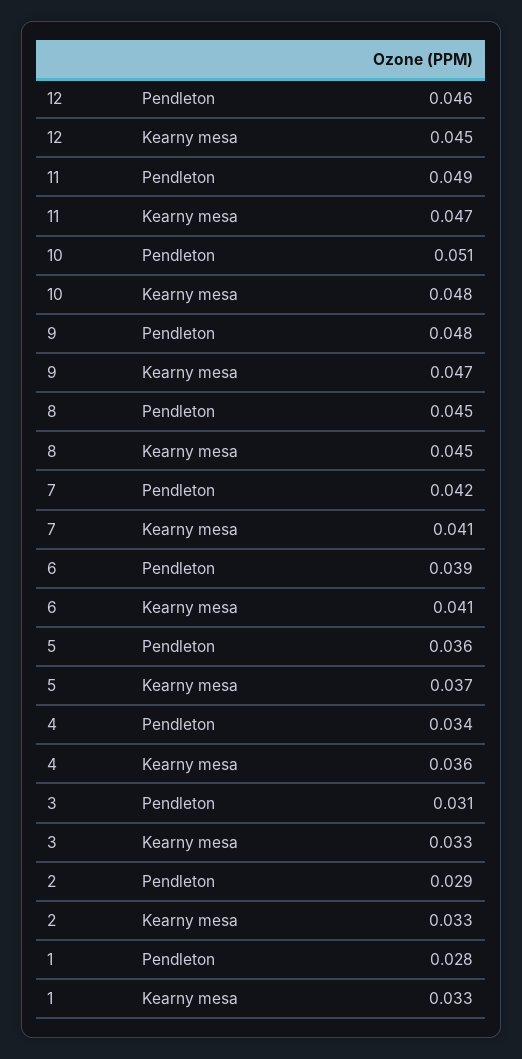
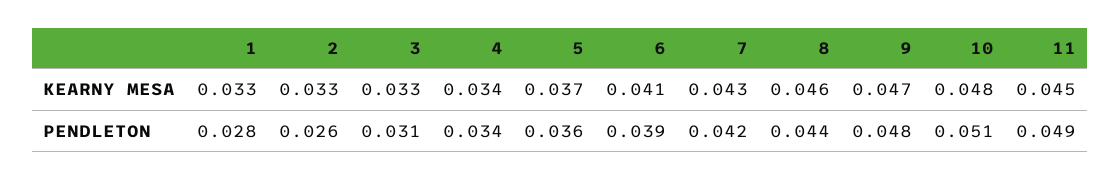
  {
-   "12": {
-     "Pendleton": 0.046,
-     "Kearny mesa": 0.045
-   },
    "11": {
      "Pendleton": 0.049,
-     "Kearny mesa": 0.047
+     "Kearny mesa": 0.045
    },
    "10": {
      "Pendleton": 0.051,
      "Kearny mesa": 0.048
    },
    "9": {
      "Pendleton": 0.048,
      "Kearny mesa": 0.047
    },
    "8": {
-     "Pendleton": 0.045,
+     "Pendleton": 0.044,
-     "Kearny mesa": 0.045
+     "Kearny mesa": 0.046
    },
    "7": {
      "Pendleton": 0.042,
-     "Kearny mesa": 0.041
+     "Kearny mesa": 0.043
    },
    "6": {
      "Pendleton": 0.039,
      "Kearny mesa": 0.041
    },
    "5": {
      "Pendleton": 0.036,
      "Kearny mesa": 0.037
    },
    "4": {
      "Pendleton": 0.034,
-     "Kearny mesa": 0.036
+     "Kearny mesa": 0.034
    },
    "3": {
      "Pendleton": 0.031,
      "Kearny mesa": 0.033
    },
    "2": {
-     "Pendleton": 0.029,
+     "Pendleton": 0.026,
      "Kearny mesa": 0.033
    },
    "1": {
      "Pendleton": 0.028,
      "Kearny mesa": 0.033
    }
  }

